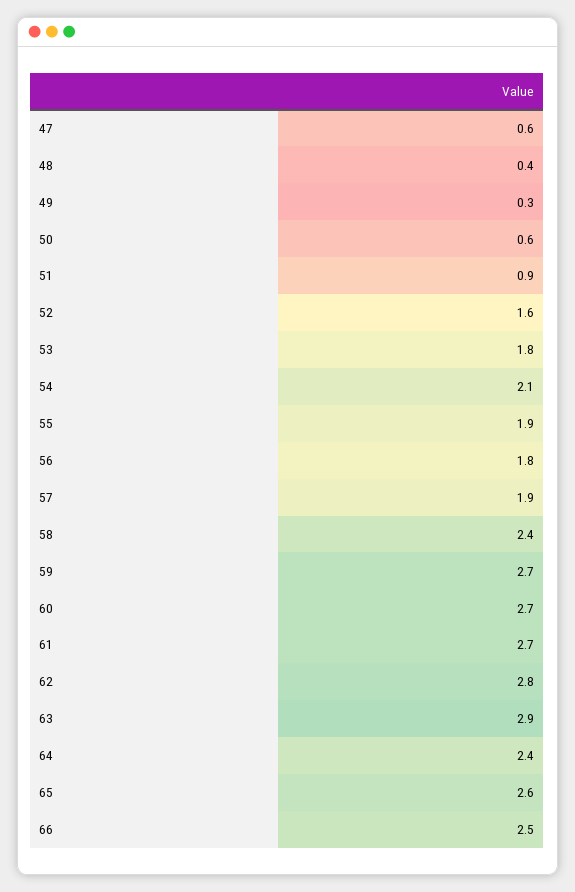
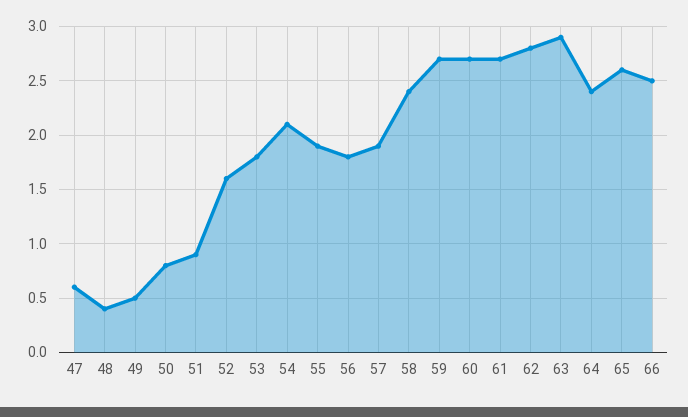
  {
    "47": 0.6,
    "48": 0.4,
-   "49": 0.3,
+   "49": 0.5,
-   "50": 0.6,
+   "50": 0.8,
    "51": 0.9,
    "52": 1.6,
    "53": 1.8,
    "54": 2.1,
    "55": 1.9,
    "56": 1.8,
    "57": 1.9,
    "58": 2.4,
    "59": 2.7,
    "60": 2.7,
    "61": 2.7,
    "62": 2.8,
    "63": 2.9,
    "64": 2.4,
    "65": 2.6,
    "66": 2.5
  }

